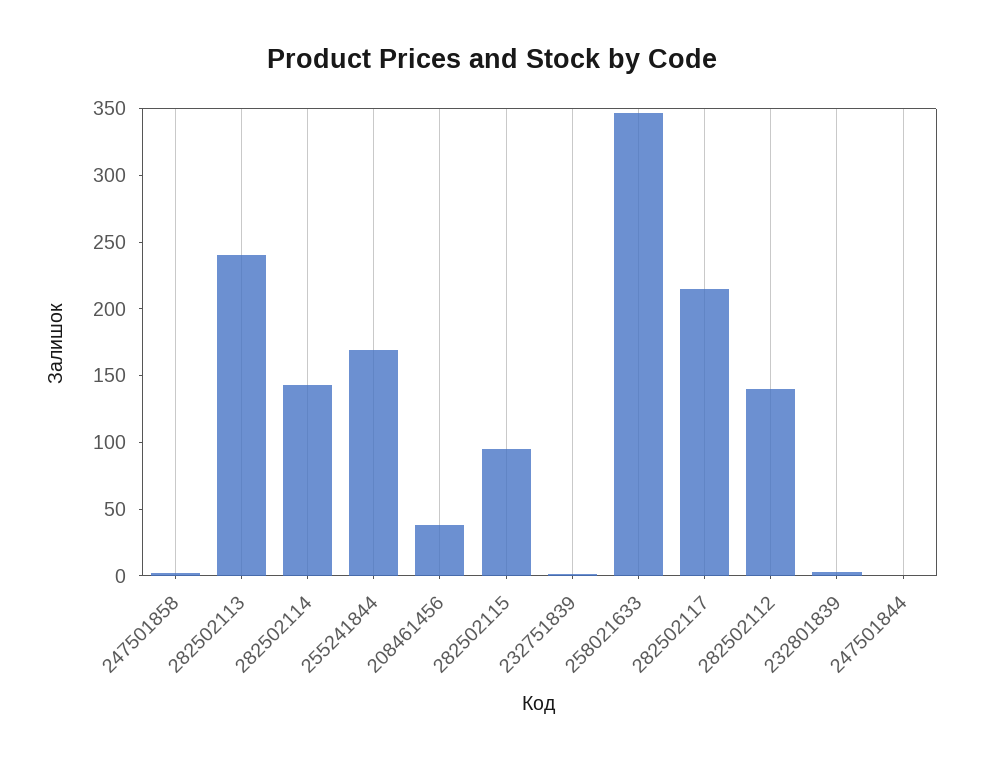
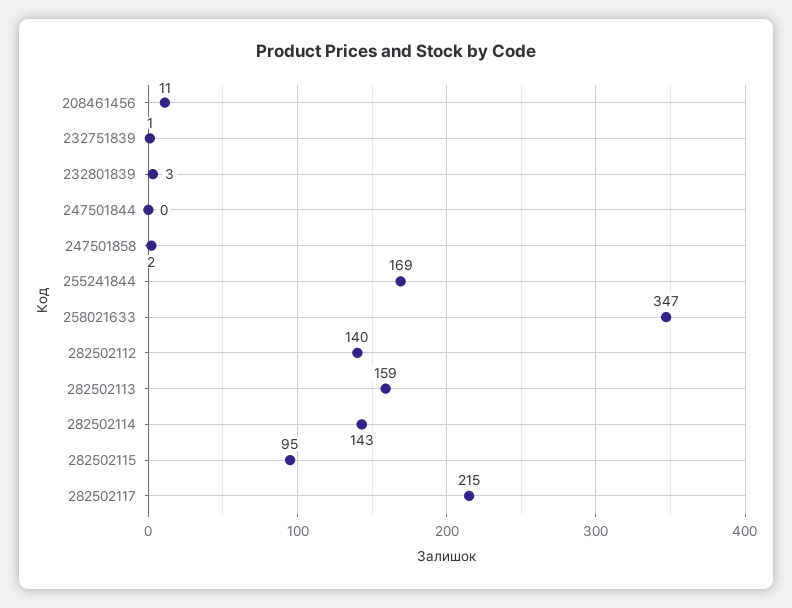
  {
    "247501858": 2,
-   "282502113": 240,
+   "282502113": 159,
    "282502114": 143,
    "255241844": 169,
-   "208461456": 40,
+   "208461456": 11,
    "282502115": 95,
    "232751839": 1,
    "258021633": 347,
    "282502117": 215,
    "282502112": 140,
    "232801839": 3,
    "247501844": 0
  }

